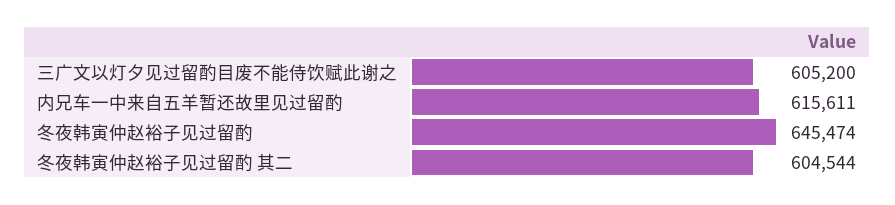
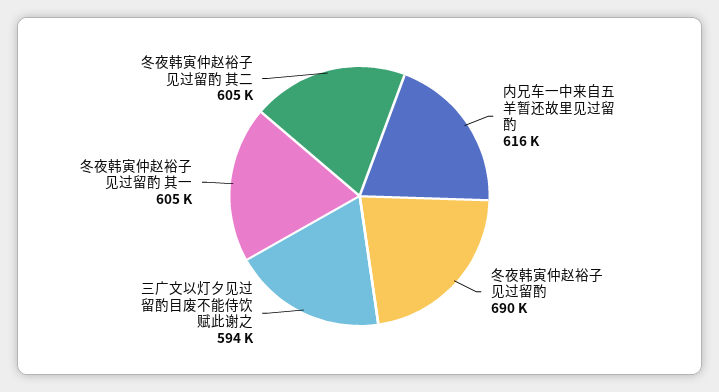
  {
-   "三广文以灯夕见过留酌目废不能侍饮赋此谢之": 605200,
+   "三广文以灯夕见过留酌目废不能侍饮赋此谢之": 594000,
    "内兄车一中来自五羊暂还故里见过留酌": 615611,
-   "冬夜韩寅仲赵裕子见过留酌": 645474,
+   "冬夜韩寅仲赵裕子见过留酌": 690000,
-   "冬夜韩寅仲赵裕子见过留酌 其二": 604544
+   "冬夜韩寅仲赵裕子见过留酌 其二": 604544,
+   "冬夜韩寅仲赵裕子见过留酌 其一": 605000
  }

